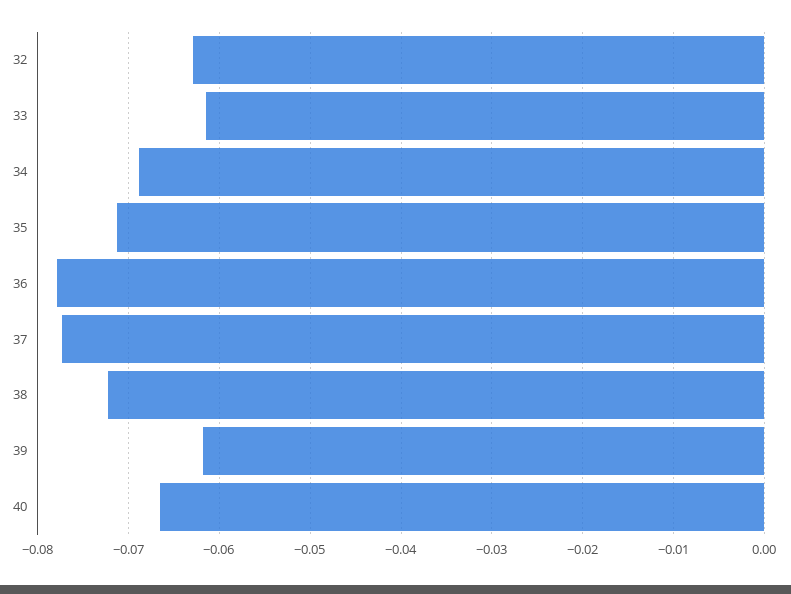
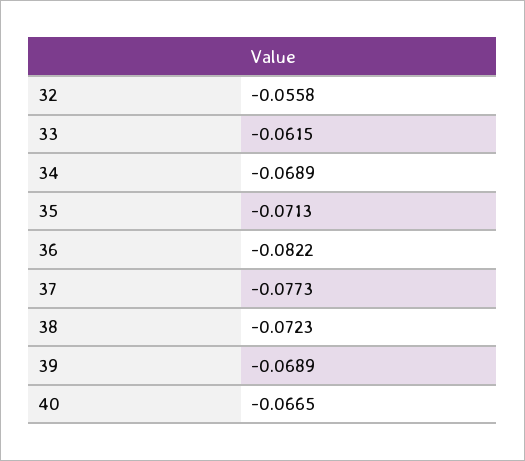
  {
-   "32": -0.063,
+   "32": -0.0558,
    "33": -0.0615,
    "34": -0.0689,
    "35": -0.0713,
-   "36": -0.078,
+   "36": -0.0822,
    "37": -0.0773,
    "38": -0.0723,
-   "39": -0.062,
+   "39": -0.0689,
    "40": -0.0665
  }

